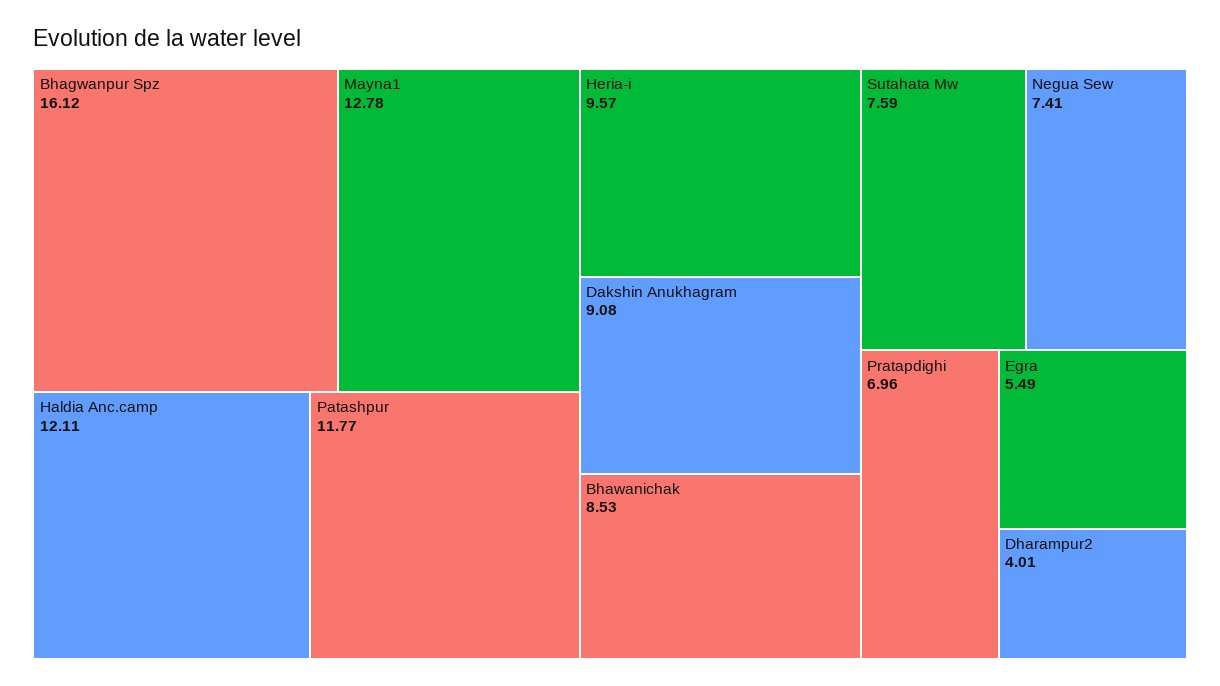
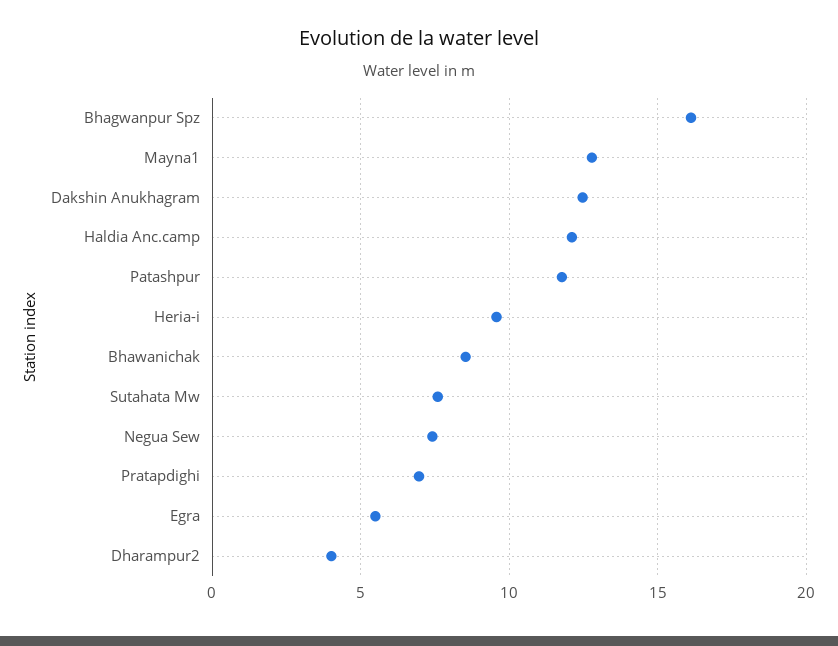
  {
    "Bhagwanpur Spz": 16.12,
    "Mayna1": 12.78,
    "Haldia Anc.camp": 12.11,
    "Patashpur": 11.77,
    "Heria-i": 9.57,
-   "Dakshin Anukhagram": 9.08,
+   "Dakshin Anukhagram": 12.5,
    "Bhawanichak": 8.53,
    "Sutahata Mw": 7.59,
    "Negua Sew": 7.41,
    "Pratapdighi": 6.96,
    "Egra": 5.49,
    "Dharampur2": 4.01
  }

